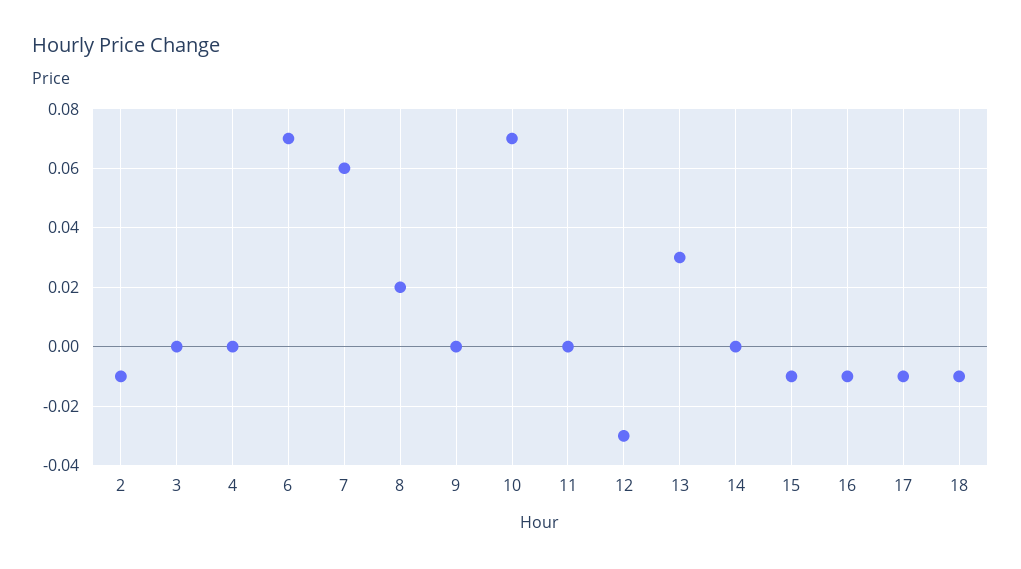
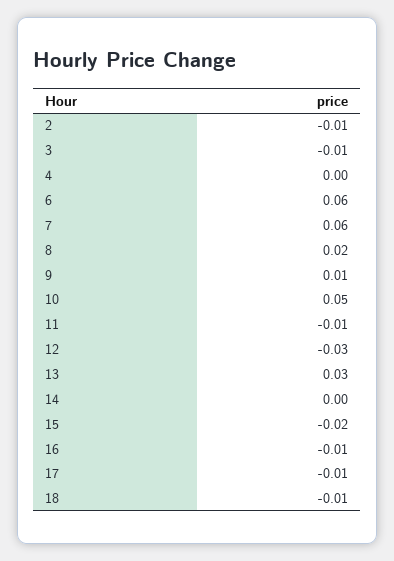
  {
    "2": -0.01,
-   "3": 0,
+   "3": -0.01,
    "4": 0,
-   "6": 0.07,
+   "6": 0.06,
    "7": 0.06,
    "8": 0.02,
-   "9": 0,
+   "9": 0.01,
-   "10": 0.07,
+   "10": 0.05,
-   "11": 0,
+   "11": -0.01,
    "12": -0.03,
    "13": 0.03,
    "14": 0,
-   "15": -0.01,
+   "15": -0.02,
    "16": -0.01,
    "17": -0.01,
    "18": -0.01
  }

